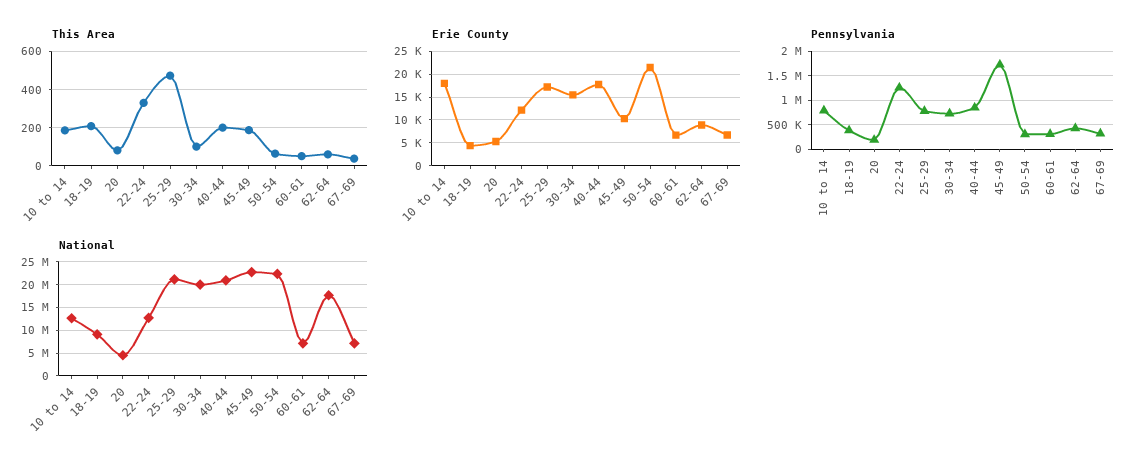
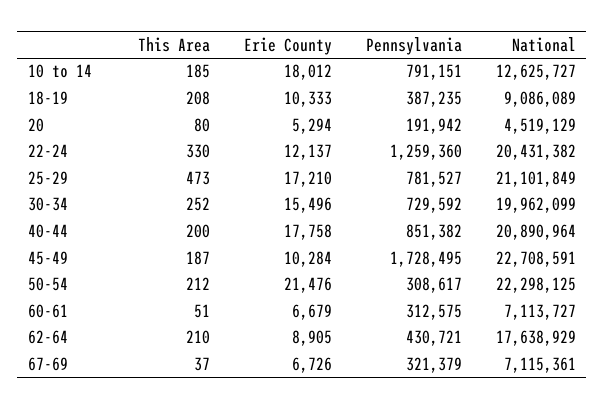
  {
    "This Area": {
      "10 to 14": 185,
      "18-19": 208,
      "20": 80,
      "22-24": 330,
      "25-29": 473,
-     "30-34": 100,
+     "30-34": 252,
      "40-44": 200,
      "45-49": 187,
-     "50-54": 50,
+     "50-54": 212,
      "60-61": 51,
-     "62-64": 50,
+     "62-64": 210,
      "67-69": 37
    },
    "Erie County": {
      "10 to 14": 18012,
-     "18-19": 5000,
+     "18-19": 10333,
      "20": 5294,
      "22-24": 12137,
      "25-29": 17210,
      "30-34": 15496,
      "40-44": 17758,
      "45-49": 10284,
      "50-54": 21476,
      "60-61": 6679,
      "62-64": 8905,
      "67-69": 6726
    },
    "Pennsylvania": {
      "10 to 14": 791151,
      "18-19": 387235,
      "20": 191942,
      "22-24": 1259360,
      "25-29": 781527,
      "30-34": 729592,
      "40-44": 851382,
      "45-49": 1728495,
      "50-54": 308617,
      "60-61": 312575,
      "62-64": 430721,
      "67-69": 321379
    },
    "National": {
      "10 to 14": 12625727,
      "18-19": 9086089,
      "20": 4519129,
-     "22-24": 12500000,
+     "22-24": 20431382,
      "25-29": 21101849,
      "30-34": 19962099,
      "40-44": 20890964,
      "45-49": 22708591,
      "50-54": 22298125,
      "60-61": 7113727,
      "62-64": 17638929,
      "67-69": 7115361
    }
  }

